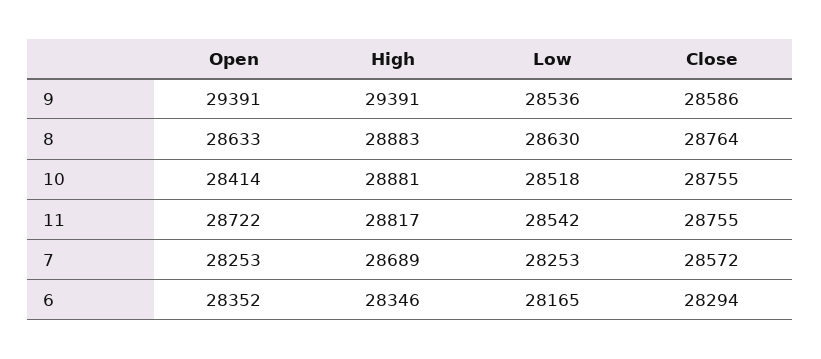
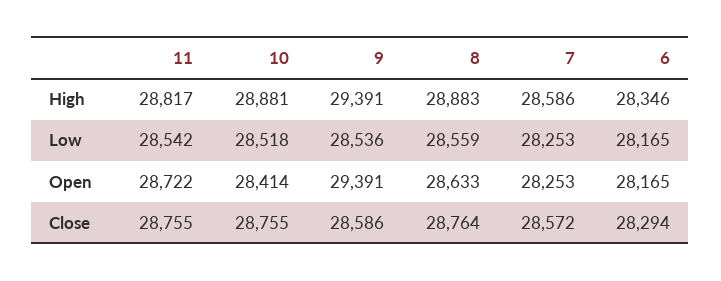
  {
    "Open": {
      "9": 29391,
      "8": 28633,
      "10": 28414,
      "11": 28722,
      "7": 28253,
-     "6": 28352
+     "6": 28165
    },
    "High": {
      "9": 29391,
      "8": 28883,
      "10": 28881,
      "11": 28817,
-     "7": 28689,
+     "7": 28586,
      "6": 28346
    },
    "Low": {
      "9": 28536,
-     "8": 28630,
+     "8": 28559,
      "10": 28518,
      "11": 28542,
      "7": 28253,
      "6": 28165
    },
    "Close": {
      "9": 28586,
      "8": 28764,
      "10": 28755,
      "11": 28755,
      "7": 28572,
      "6": 28294
    }
  }

